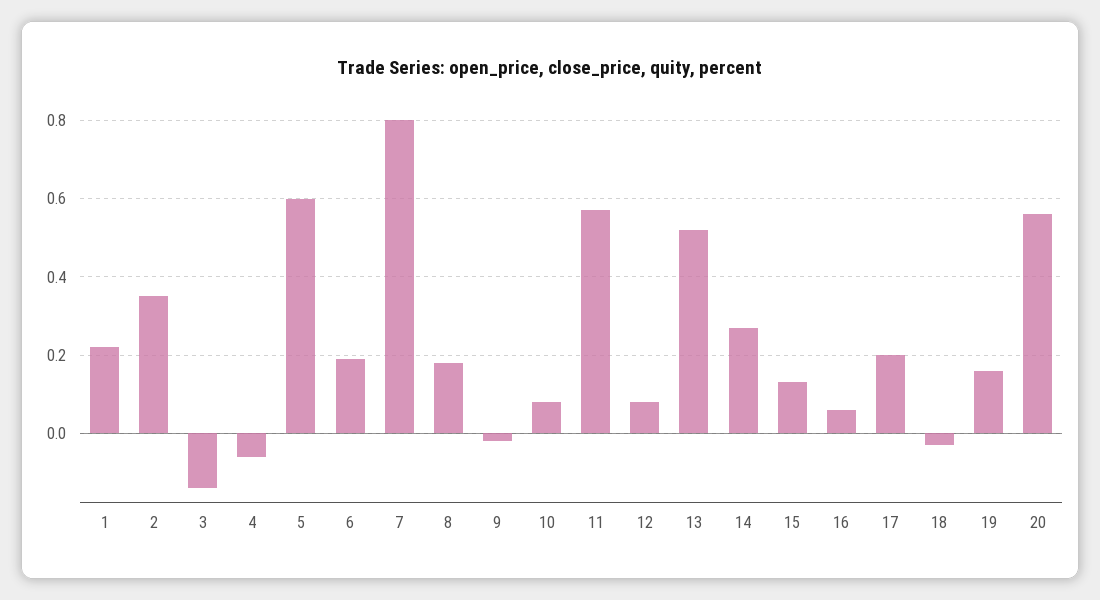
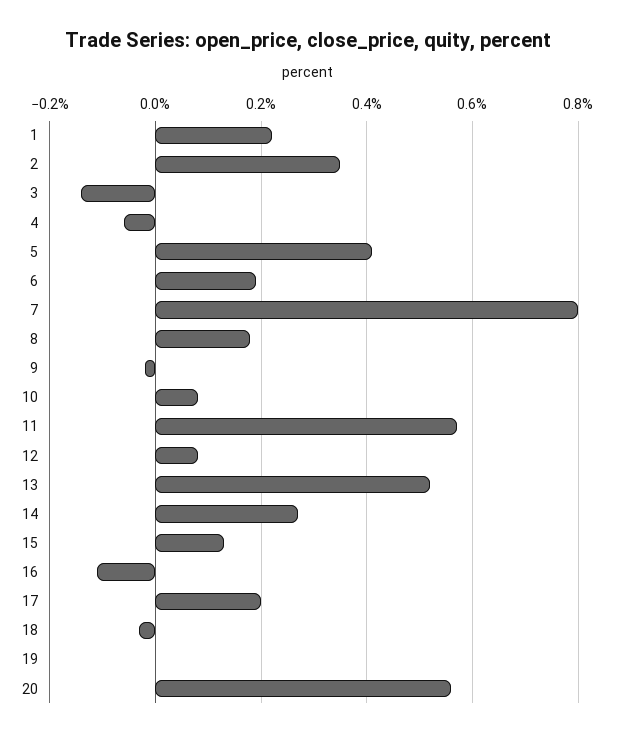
  {
    "1": 0.2,
    "2": 0.35,
    "3": -0.15,
    "4": -0.05,
-   "5": 0.6,
+   "5": 0.4,
    "6": 0.2,
    "7": 0.8,
    "8": 0.2,
    "9": 0,
    "10": 0.1,
    "11": 0.55,
    "12": 0.1,
    "13": 0.5,
    "14": 0.25,
    "15": 0.15,
-   "16": 0.05,
+   "16": -0.1,
    "17": 0.2,
    "18": -0.05,
-   "19": 0.15,
+   "19": 0,
    "20": 0.55
  }

